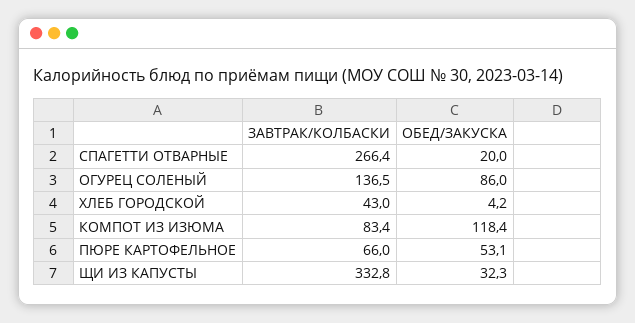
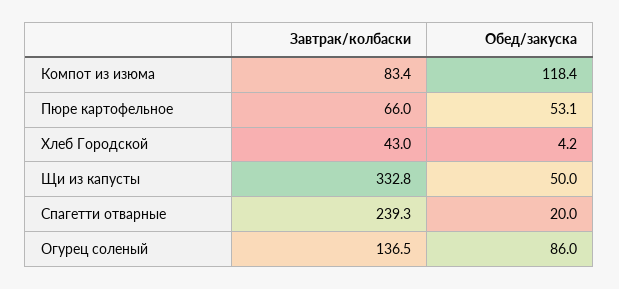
  {
    "ЗАВТРАК/КОЛБАСКИ": {
-     "СПАГЕТТИ ОТВАРНЫЕ": 266.4,
+     "СПАГЕТТИ ОТВАРНЫЕ": 239.3,
      "ОГУРЕЦ СОЛЕНЫЙ": 136.5,
      "ХЛЕБ ГОРОДСКОЙ": 43,
      "КОМПОТ ИЗ ИЗЮМА": 83.4,
      "ПЮРЕ КАРТОФЕЛЬНОЕ": 66,
      "ЩИ ИЗ КАПУСТЫ": 332.8
    },
    "ОБЕД/ЗАКУСКА": {
      "СПАГЕТТИ ОТВАРНЫЕ": 20,
      "ОГУРЕЦ СОЛЕНЫЙ": 86,
      "ХЛЕБ ГОРОДСКОЙ": 4.2,
      "КОМПОТ ИЗ ИЗЮМА": 118.4,
      "ПЮРЕ КАРТОФЕЛЬНОЕ": 53.1,
-     "ЩИ ИЗ КАПУСТЫ": 32.3
+     "ЩИ ИЗ КАПУСТЫ": 50
    }
  }

